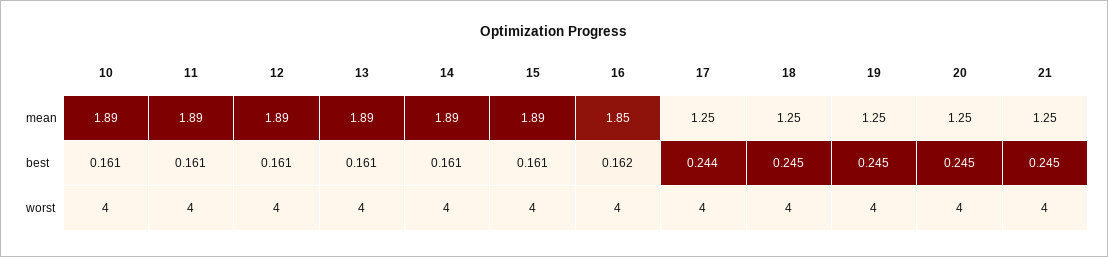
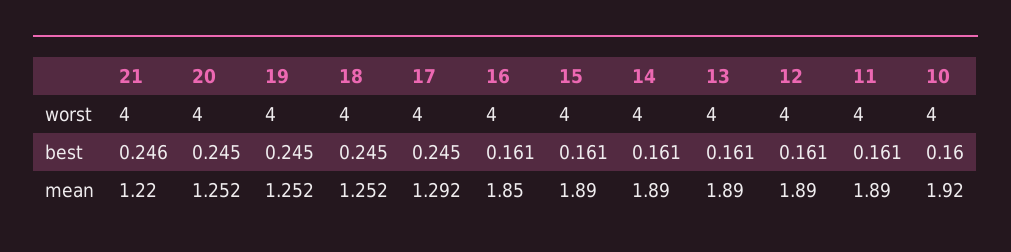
  {
    "10": {
-     "mean": 1.89,
+     "mean": 1.92,
-     "best": 0.161,
+     "best": 0.16,
      "worst": 4
    },
    "11": {
      "mean": 1.89,
      "best": 0.161,
      "worst": 4
    },
    "12": {
      "mean": 1.89,
      "best": 0.161,
      "worst": 4
    },
    "13": {
      "mean": 1.89,
      "best": 0.161,
      "worst": 4
    },
    "14": {
      "mean": 1.89,
      "best": 0.161,
      "worst": 4
    },
    "15": {
      "mean": 1.89,
      "best": 0.161,
      "worst": 4
    },
    "16": {
      "mean": 1.85,
-     "best": 0.162,
+     "best": 0.161,
      "worst": 4
    },
    "17": {
-     "mean": 1.25,
+     "mean": 1.292,
-     "best": 0.244,
+     "best": 0.245,
      "worst": 4
    },
    "18": {
      "mean": 1.252,
      "best": 0.245,
      "worst": 4
    },
    "19": {
      "mean": 1.252,
      "best": 0.245,
      "worst": 4
    },
    "20": {
      "mean": 1.252,
      "best": 0.245,
      "worst": 4
    },
    "21": {
-     "mean": 1.25,
+     "mean": 1.22,
-     "best": 0.245,
+     "best": 0.246,
      "worst": 4
    }
  }

